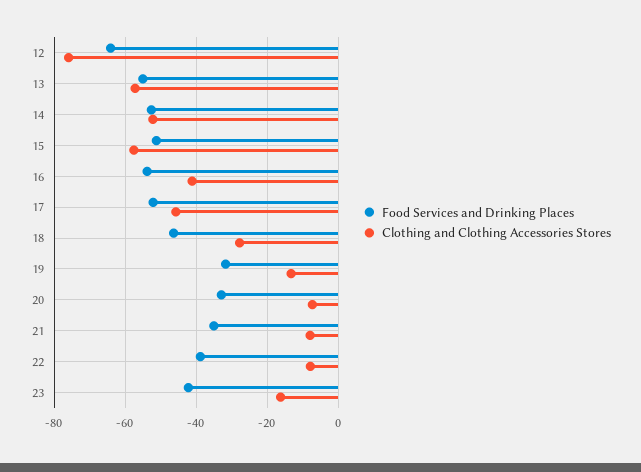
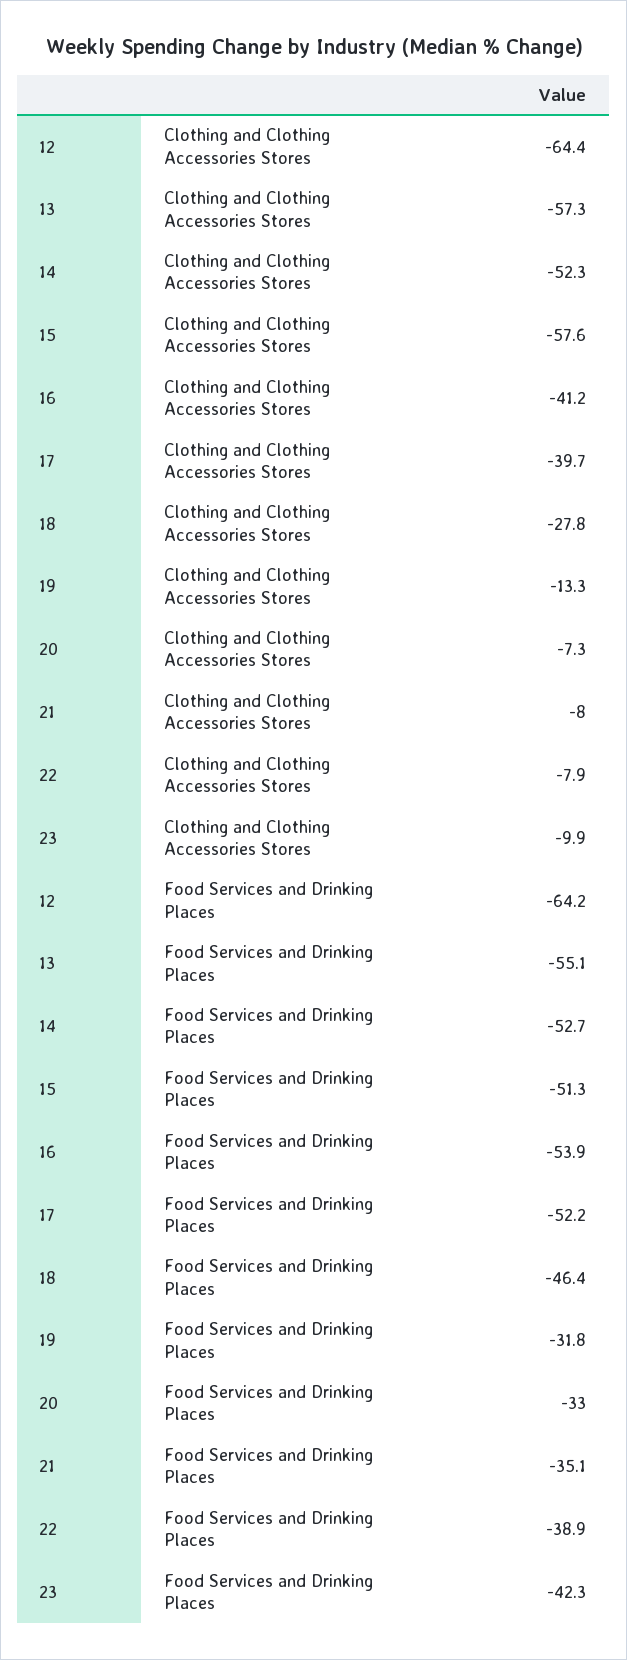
  {
    "Food Services and Drinking Places": {
      "12": -64.2,
      "13": -55.1,
      "14": -52.7,
      "15": -51.3,
      "16": -53.9,
      "17": -52.2,
      "18": -46.4,
      "19": -31.8,
      "20": -33,
      "21": -35.1,
      "22": -38.9,
      "23": -42.3
    },
    "Clothing and Clothing Accessories Stores": {
-     "12": -76,
+     "12": -64.4,
      "13": -57.3,
      "14": -52.3,
      "15": -57.6,
      "16": -41.2,
-     "17": -46,
+     "17": -39.7,
      "18": -27.8,
      "19": -13.3,
      "20": -7.3,
      "21": -8,
      "22": -7.9,
-     "23": -16
+     "23": -9.9
    }
  }

